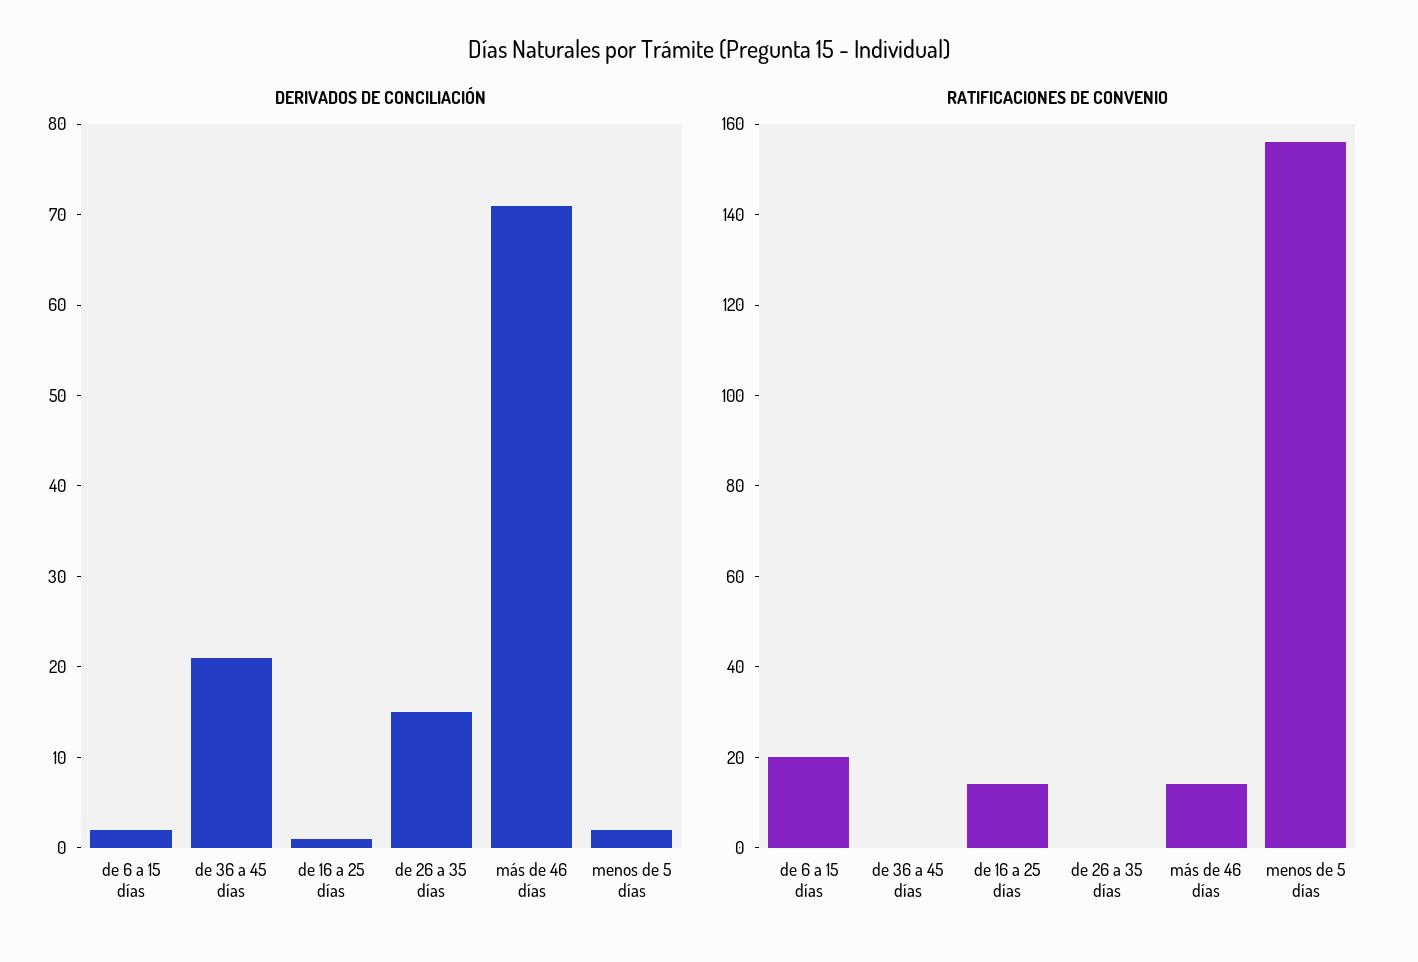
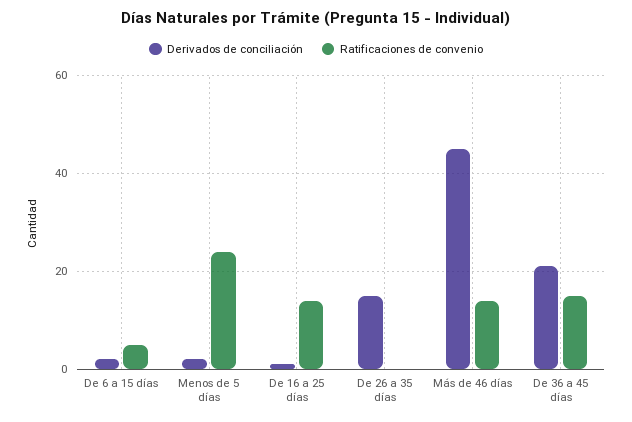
  {
    "DERIVADOS DE CONCILIACIÓN": {
      "de 6 a 15 días": 2,
      "de 36 a 45 días": 21,
      "de 16 a 25 días": 1,
      "de 26 a 35 días": 15,
-     "más de 46 días": 71,
+     "más de 46 días": 45,
      "menos de 5 días": 2
    },
    "RATIFICACIONES DE CONVENIO": {
-     "de 6 a 15 días": 20,
+     "de 6 a 15 días": 5,
-     "de 36 a 45 días": 0,
+     "de 36 a 45 días": 15,
      "de 16 a 25 días": 15,
      "de 26 a 35 días": 0,
      "más de 46 días": 15,
-     "menos de 5 días": 155
+     "menos de 5 días": 25
    }
  }

